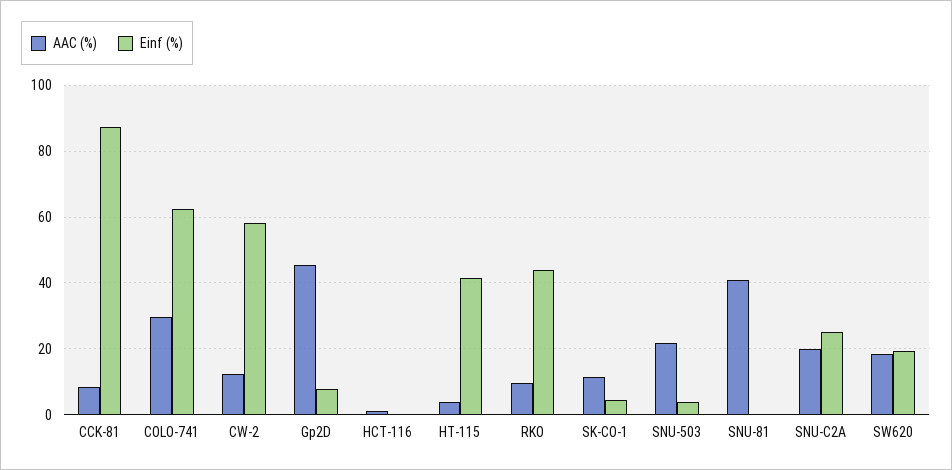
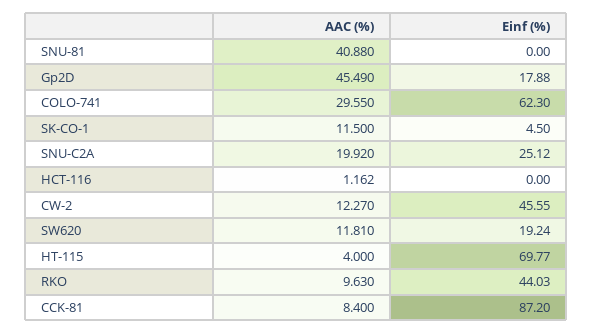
  {
    "AAC (%)": {
      "CCK-81": 8.4,
      "COLO-741": 29.55,
      "CW-2": 12.27,
      "Gp2D": 45.49,
      "HCT-116": 1.162,
      "HT-115": 4,
      "RKO": 9.63,
      "SK-CO-1": 11.5,
-     "SNU-503": 22,
      "SNU-81": 40.88,
      "SNU-C2A": 19.92,
-     "SW620": 18
+     "SW620": 11.81
    },
    "Einf (%)": {
      "CCK-81": 87.2,
      "COLO-741": 62.3,
-     "CW-2": 58,
+     "CW-2": 45.55,
-     "Gp2D": 8,
+     "Gp2D": 17.88,
      "HCT-116": 0,
-     "HT-115": 42,
+     "HT-115": 69.77,
      "RKO": 44.03,
      "SK-CO-1": 4.5,
-     "SNU-503": 4,
      "SNU-81": 0,
      "SNU-C2A": 25.12,
      "SW620": 19.24
    }
  }

